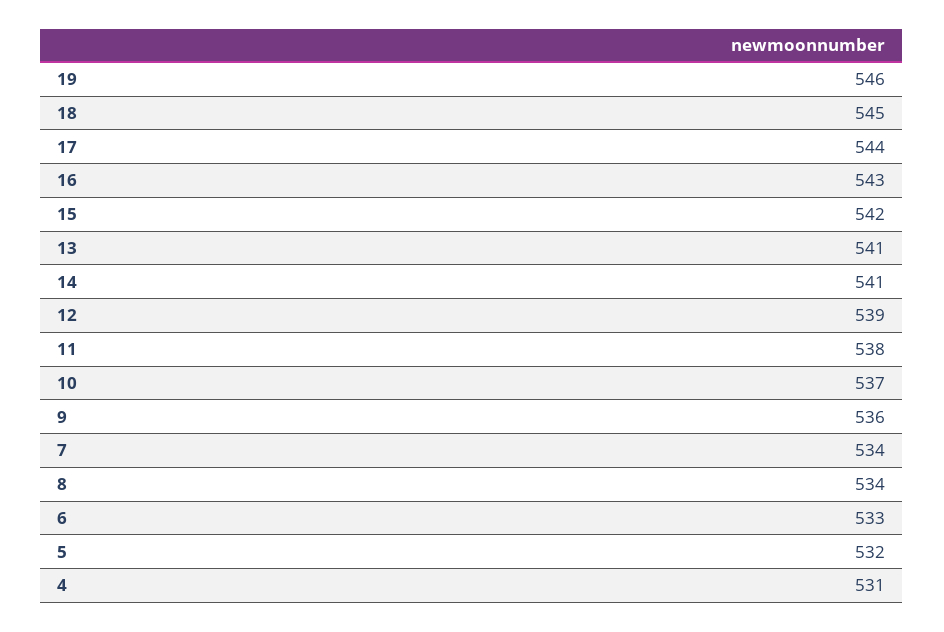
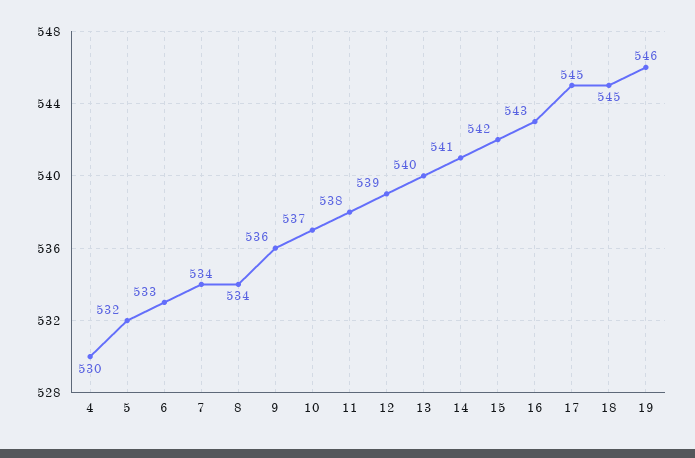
  {
    "19": 546,
    "18": 545,
-   "17": 544,
+   "17": 545,
    "16": 543,
    "15": 542,
-   "13": 541,
+   "13": 540,
    "14": 541,
    "12": 539,
    "11": 538,
    "10": 537,
    "9": 536,
    "7": 534,
    "8": 534,
    "6": 533,
    "5": 532,
-   "4": 531
+   "4": 530
  }

